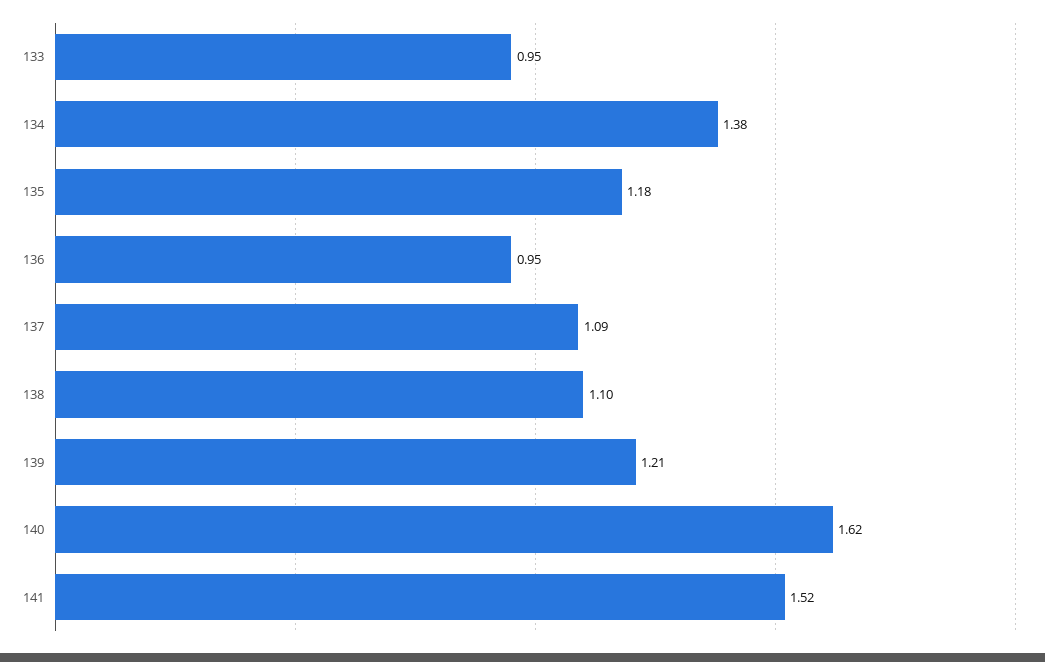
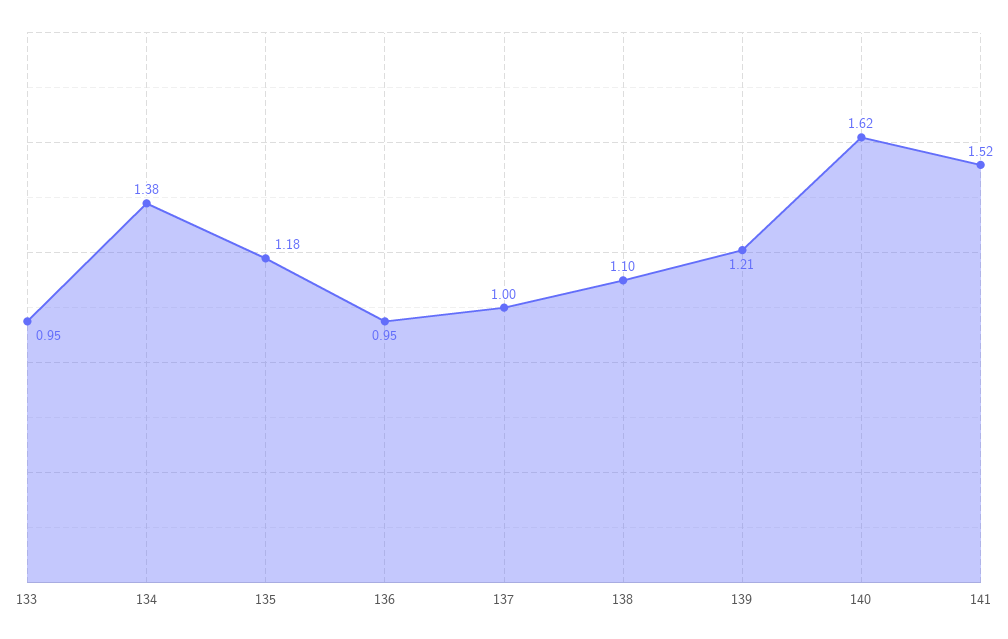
  {
    "133": 0.95,
    "134": 1.38,
    "135": 1.18,
    "136": 0.95,
-   "137": 1.09,
+   "137": 1,
    "138": 1.1,
    "139": 1.21,
    "140": 1.62,
    "141": 1.52
  }

